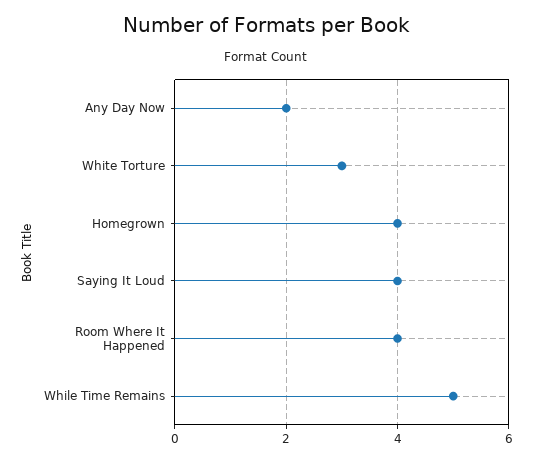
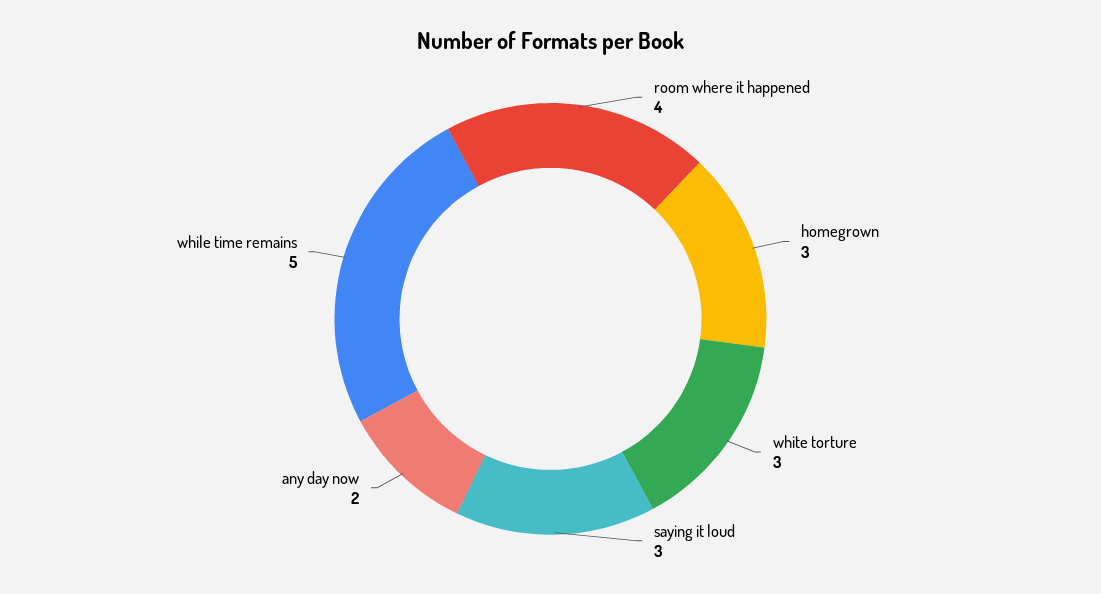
  {
    "Any Day Now": 2,
    "White Torture": 3,
-   "Homegrown": 4,
+   "Homegrown": 3,
-   "Saying It Loud": 4,
+   "Saying It Loud": 3,
    "Room Where It Happened": 4,
    "While Time Remains": 5
  }

